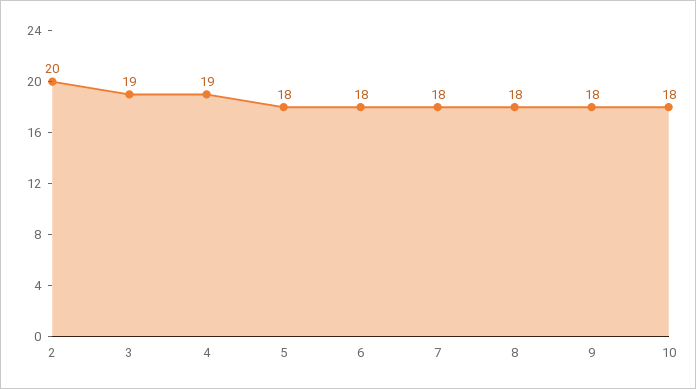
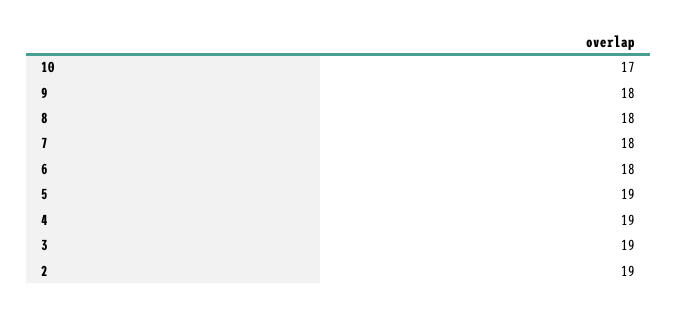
  {
-   "2": 20,
+   "2": 19,
    "3": 19,
    "4": 19,
-   "5": 18,
+   "5": 19,
    "6": 18,
    "7": 18,
    "8": 18,
    "9": 18,
-   "10": 18
+   "10": 17
  }

